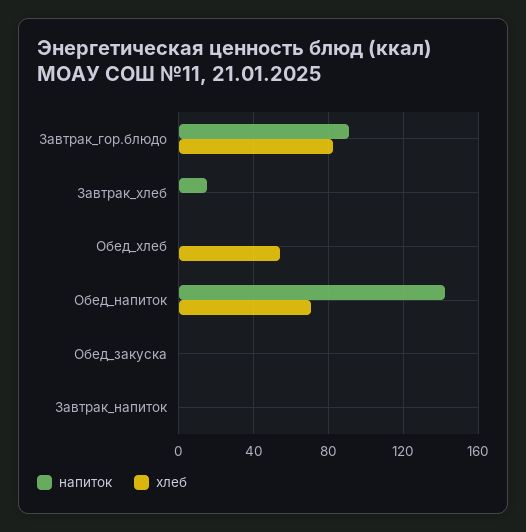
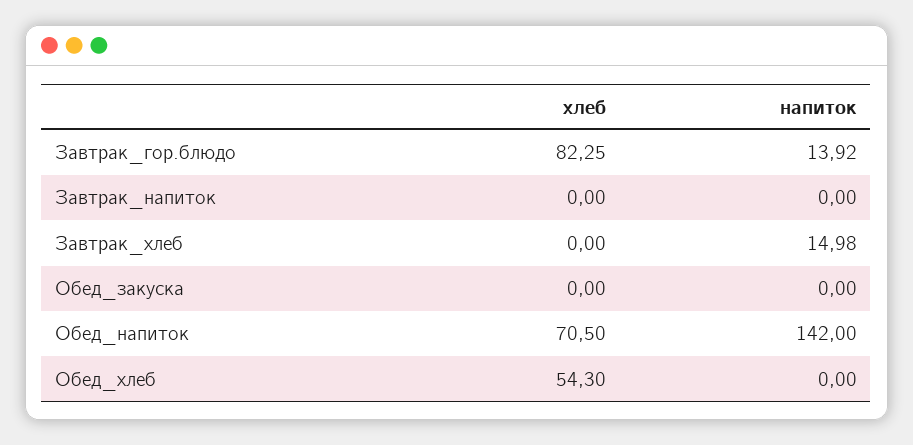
  {
    "напиток": {
-     "Завтрак_гор.блюдо": 90,
+     "Завтрак_гор.блюдо": 13.92,
      "Завтрак_хлеб": 14.98,
      "Обед_хлеб": 0,
      "Обед_напиток": 142,
      "Обед_закуска": 0,
      "Завтрак_напиток": 0
    },
    "хлеб": {
      "Завтрак_гор.блюдо": 82.25,
      "Завтрак_хлеб": 0,
      "Обед_хлеб": 54.3,
      "Обед_напиток": 70.5,
      "Обед_закуска": 0,
      "Завтрак_напиток": 0
    }
  }

